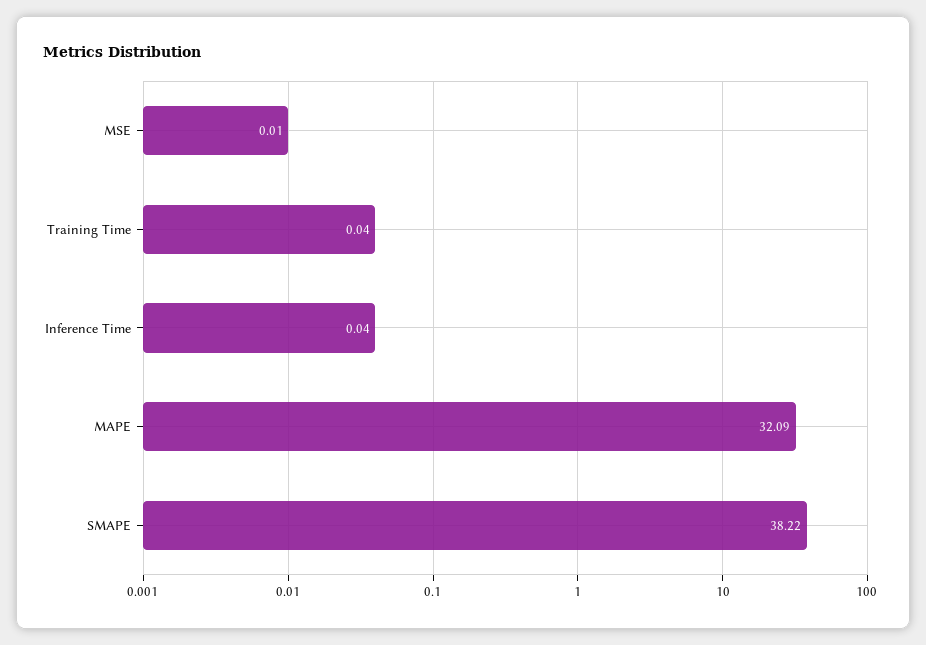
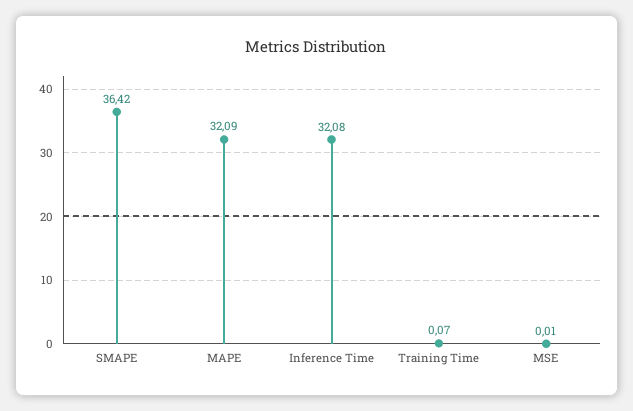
  {
    "MSE": 0.01,
-   "Training Time": 0.04,
+   "Training Time": 0.07,
-   "Inference Time": 0.04,
+   "Inference Time": 32.08,
    "MAPE": 32.09,
-   "SMAPE": 38.22
+   "SMAPE": 36.42
  }

